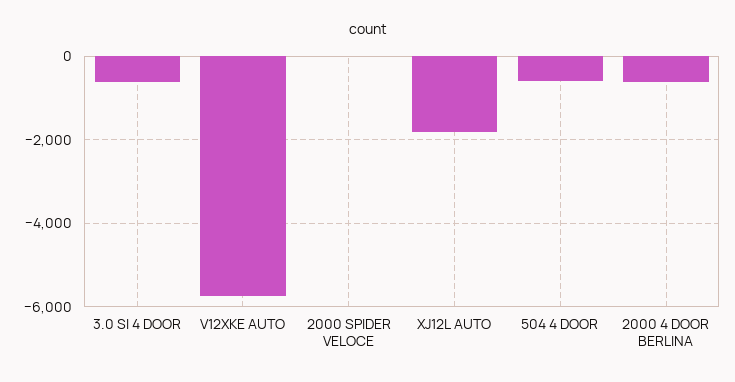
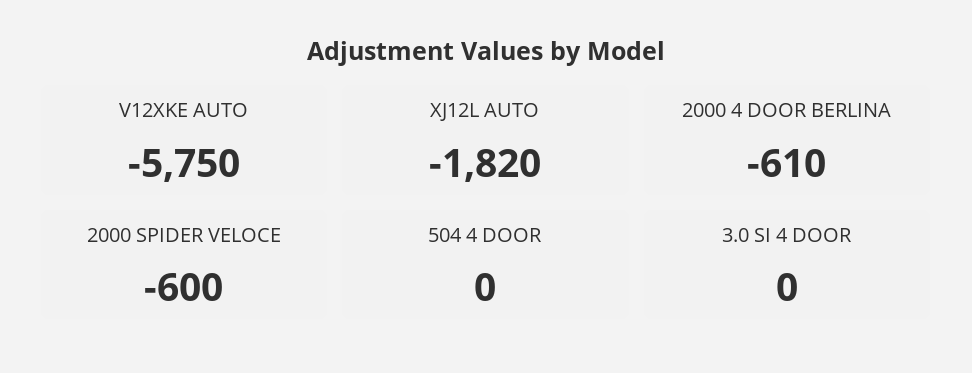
  {
-   "3.0 SI 4 DOOR": -600,
+   "3.0 SI 4 DOOR": 0,
    "V12XKE AUTO": -5750,
-   "2000 SPIDER VELOCE": 0,
+   "2000 SPIDER VELOCE": -600,
    "XJ12L AUTO": -1820,
-   "504 4 DOOR": -600,
+   "504 4 DOOR": 0,
    "2000 4 DOOR BERLINA": -610
  }

